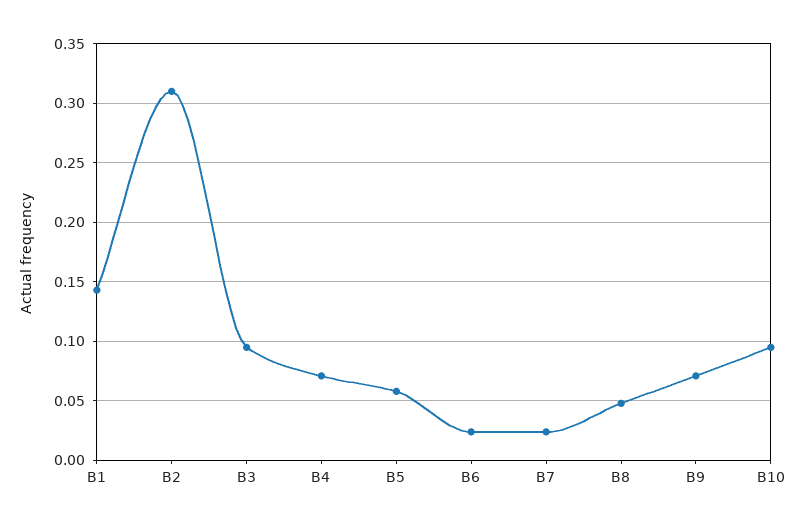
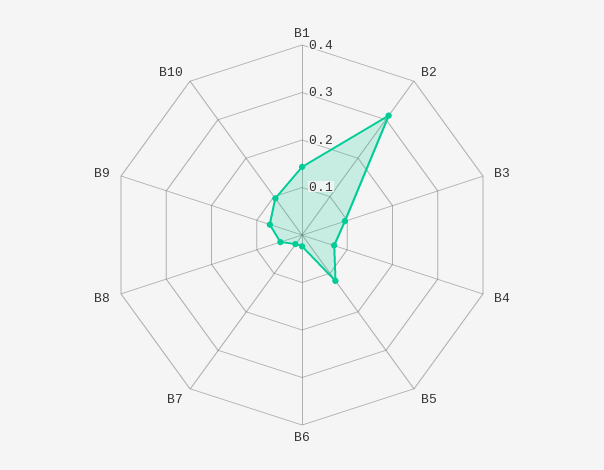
  {
    "B1": 0.14,
    "B2": 0.31,
    "B3": 0.1,
    "B4": 0.07,
-   "B5": 0.06,
+   "B5": 0.12,
    "B6": 0.02,
    "B7": 0.02,
    "B8": 0.05,
    "B9": 0.07,
    "B10": 0.1
  }

